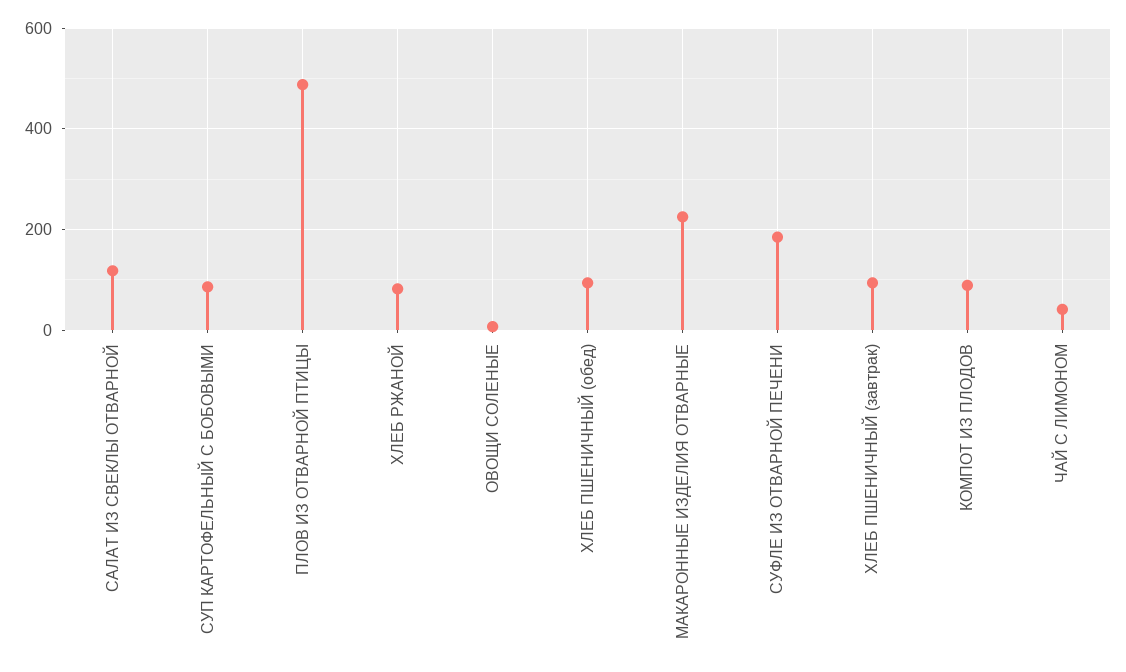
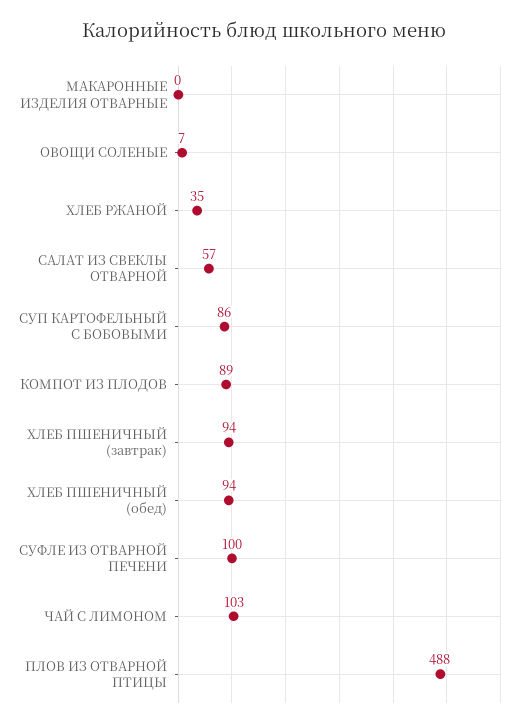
  {
-   "САЛАТ ИЗ СВЕКЛЫ ОТВАРНОЙ": 120,
+   "САЛАТ ИЗ СВЕКЛЫ ОТВАРНОЙ": 57,
    "СУП КАРТОФЕЛЬНЫЙ С БОБОВЫМИ": 86,
    "ПЛОВ ИЗ ОТВАРНОЙ ПТИЦЫ": 488,
-   "ХЛЕБ РЖАНОЙ": 80,
+   "ХЛЕБ РЖАНОЙ": 35,
    "ОВОЩИ СОЛЕНЫЕ": 7,
    "ХЛЕБ ПШЕНИЧНЫЙ (обед)": 94,
-   "МАКАРОННЫЕ ИЗДЕЛИЯ ОТВАРНЫЕ": 220,
+   "МАКАРОННЫЕ ИЗДЕЛИЯ ОТВАРНЫЕ": 0,
-   "СУФЛЕ ИЗ ОТВАРНОЙ ПЕЧЕНИ": 180,
+   "СУФЛЕ ИЗ ОТВАРНОЙ ПЕЧЕНИ": 100,
    "ХЛЕБ ПШЕНИЧНЫЙ (завтрак)": 94,
    "КОМПОТ ИЗ ПЛОДОВ": 89,
-   "ЧАЙ С ЛИМОНОМ": 40
+   "ЧАЙ С ЛИМОНОМ": 103
  }

